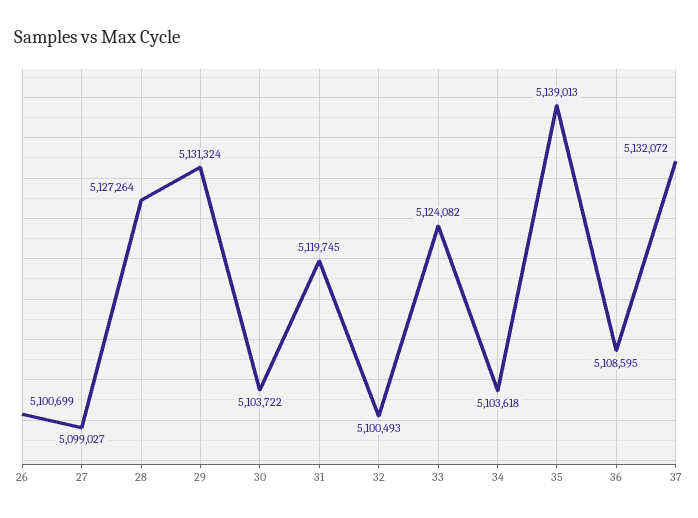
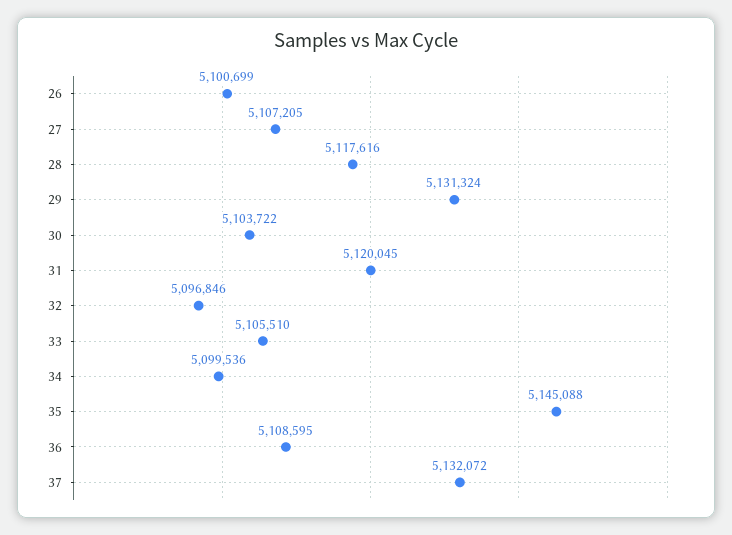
  {
    "26": 5100699,
-   "27": 5099027,
+   "27": 5107205,
-   "28": 5127264,
+   "28": 5117616,
    "29": 5131324,
    "30": 5103722,
-   "31": 5119745,
+   "31": 5120045,
-   "32": 5100493,
+   "32": 5096846,
-   "33": 5124082,
+   "33": 5105510,
-   "34": 5103618,
+   "34": 5099536,
-   "35": 5139013,
+   "35": 5145088,
    "36": 5108595,
    "37": 5132072
  }

